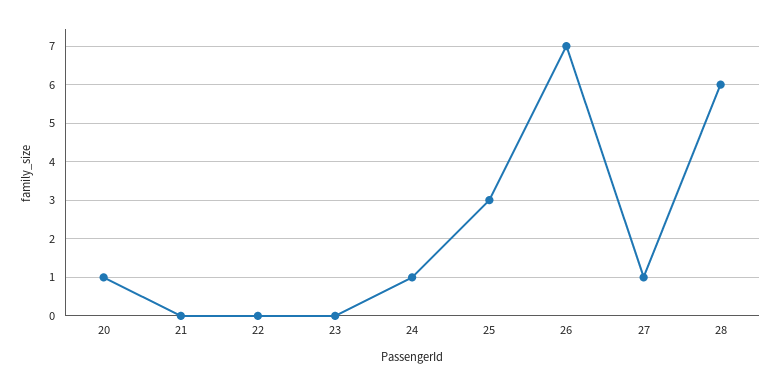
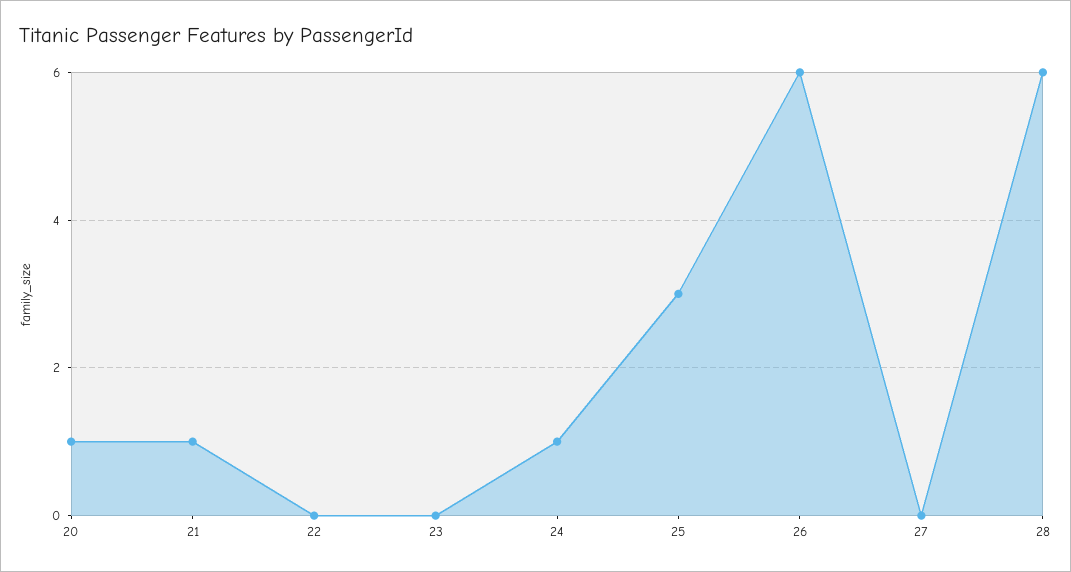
  {
    "20": 1,
-   "21": 0,
+   "21": 1,
    "22": 0,
    "23": 0,
    "24": 1,
    "25": 3,
-   "26": 7,
+   "26": 6,
-   "27": 1,
+   "27": 0,
    "28": 6
  }

